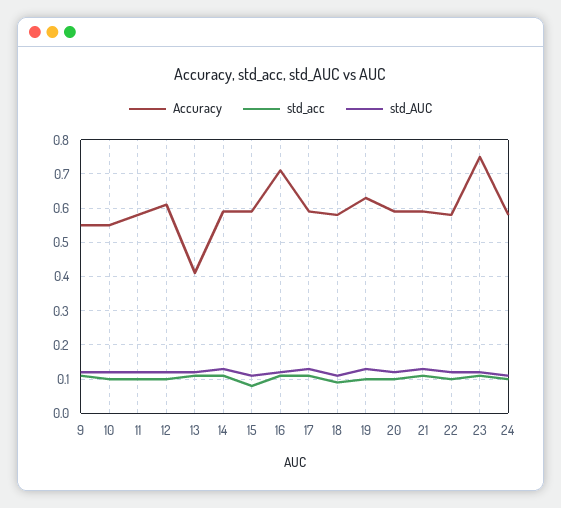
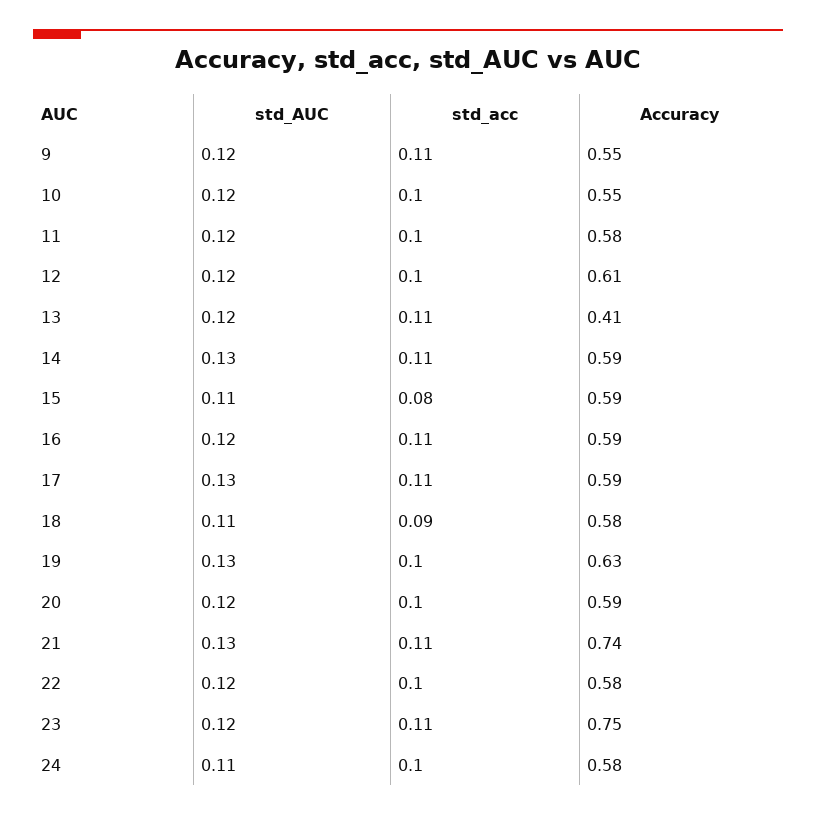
  {
    "Accuracy": {
      "9": 0.55,
      "10": 0.55,
      "11": 0.58,
      "12": 0.61,
      "13": 0.41,
      "14": 0.59,
      "15": 0.59,
-     "16": 0.7,
+     "16": 0.59,
      "17": 0.59,
      "18": 0.58,
      "19": 0.63,
      "20": 0.59,
-     "21": 0.6,
+     "21": 0.74,
      "22": 0.58,
      "23": 0.75,
      "24": 0.58
    },
    "std_acc": {
      "9": 0.11,
      "10": 0.1,
      "11": 0.1,
      "12": 0.1,
      "13": 0.11,
      "14": 0.11,
      "15": 0.08,
      "16": 0.11,
      "17": 0.11,
      "18": 0.09,
      "19": 0.1,
      "20": 0.1,
      "21": 0.11,
      "22": 0.1,
      "23": 0.11,
      "24": 0.1
    },
    "std_AUC": {
      "9": 0.12,
      "10": 0.12,
      "11": 0.12,
      "12": 0.12,
      "13": 0.12,
      "14": 0.13,
      "15": 0.11,
      "16": 0.12,
      "17": 0.13,
      "18": 0.11,
      "19": 0.13,
      "20": 0.12,
      "21": 0.13,
      "22": 0.12,
      "23": 0.12,
      "24": 0.11
    }
  }

